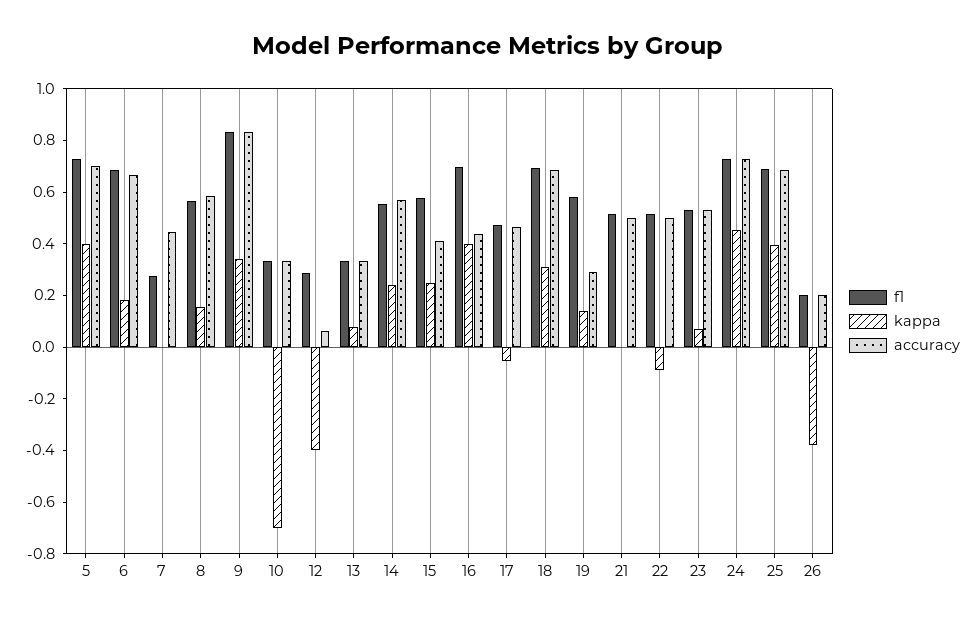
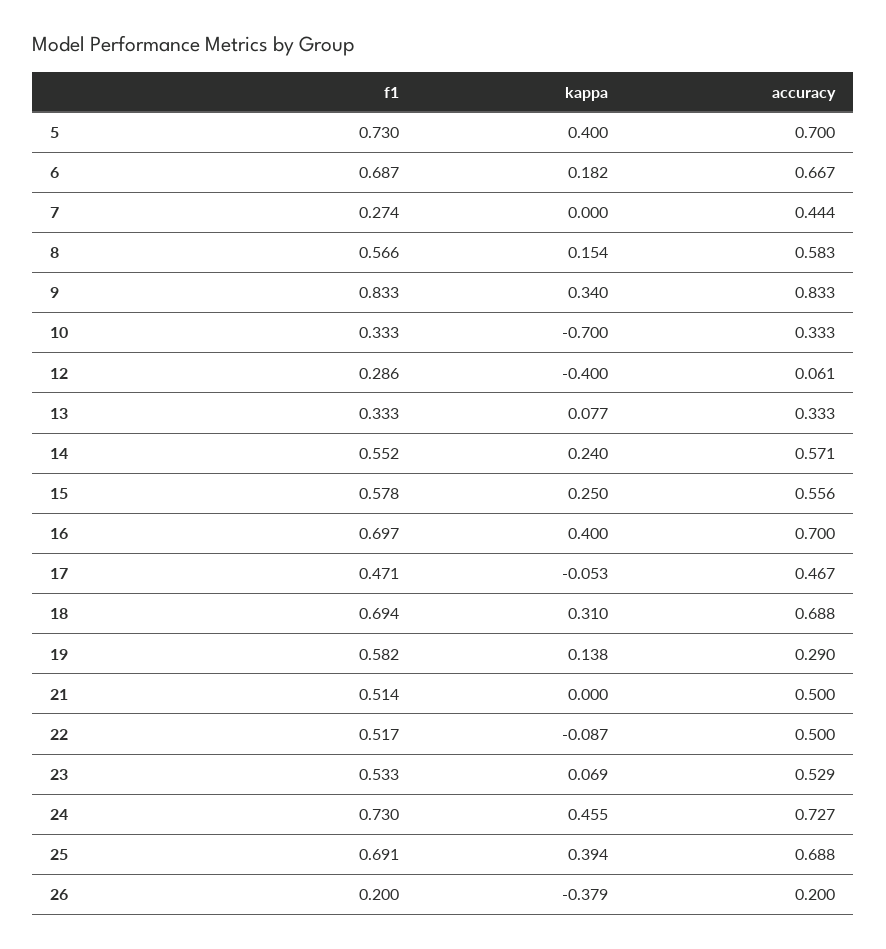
  {
    "f1": {
      "5": 0.73,
      "6": 0.687,
      "7": 0.274,
      "8": 0.566,
      "9": 0.833,
      "10": 0.333,
      "12": 0.286,
      "13": 0.333,
      "14": 0.552,
      "15": 0.578,
      "16": 0.697,
      "17": 0.471,
      "18": 0.694,
      "19": 0.582,
      "21": 0.514,
      "22": 0.517,
      "23": 0.533,
      "24": 0.73,
      "25": 0.691,
      "26": 0.2
    },
    "kappa": {
      "5": 0.4,
      "6": 0.182,
      "7": 0,
      "8": 0.154,
      "9": 0.34,
      "10": -0.7,
      "12": -0.4,
      "13": 0.077,
      "14": 0.24,
      "15": 0.25,
      "16": 0.4,
      "17": -0.053,
      "18": 0.31,
      "19": 0.138,
      "21": 0,
      "22": -0.087,
      "23": 0.069,
      "24": 0.455,
      "25": 0.394,
      "26": -0.379
    },
    "accuracy": {
      "5": 0.7,
      "6": 0.667,
      "7": 0.444,
      "8": 0.583,
      "9": 0.833,
      "10": 0.333,
      "12": 0.061,
      "13": 0.333,
      "14": 0.571,
-     "15": 0.4,
+     "15": 0.556,
-     "16": 0.45,
+     "16": 0.7,
      "17": 0.467,
      "18": 0.688,
      "19": 0.29,
      "21": 0.5,
      "22": 0.5,
      "23": 0.529,
      "24": 0.727,
      "25": 0.688,
      "26": 0.2
    }
  }

